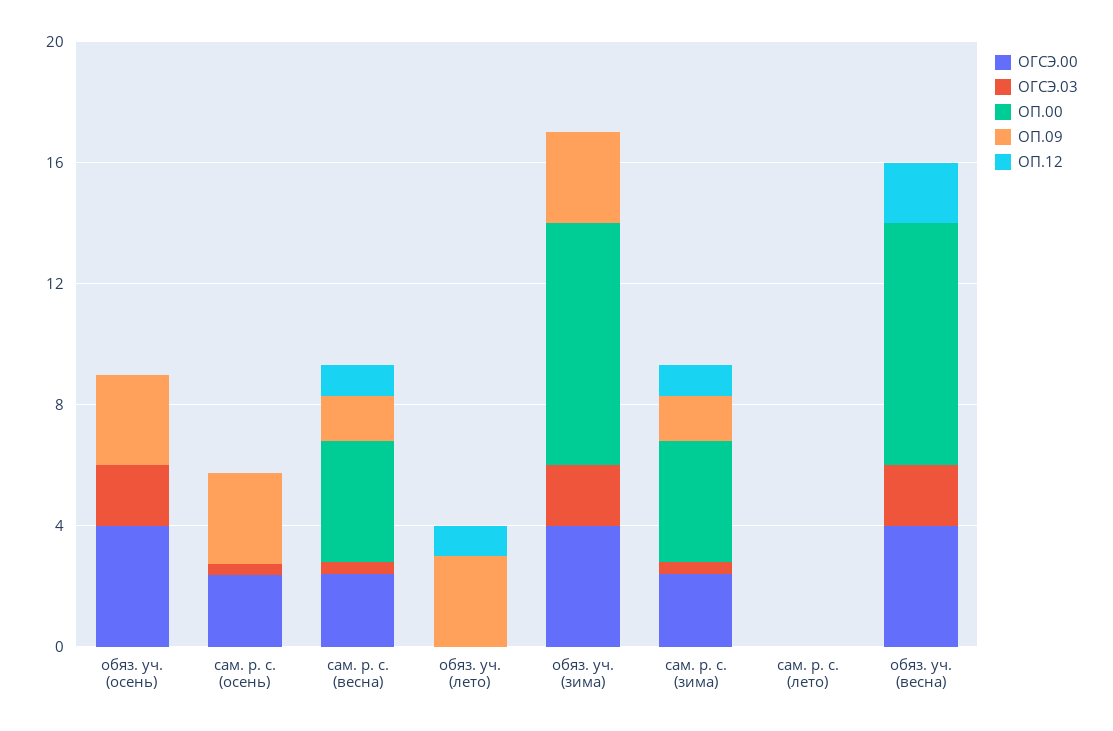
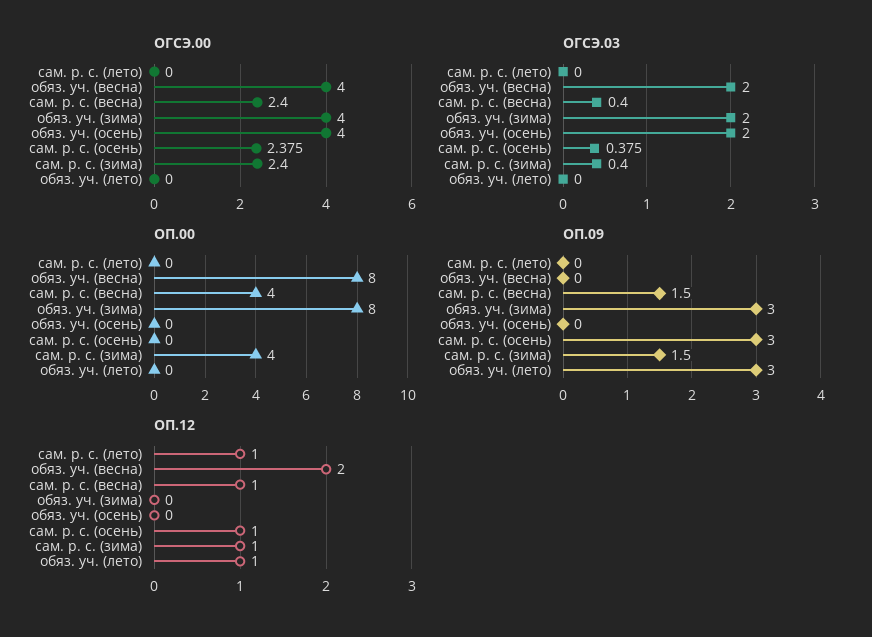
  {
    "ОГСЭ.00": {
      "обяз. уч. (осень)": 4,
      "сам. р. с. (осень)": 2.375,
      "сам. р. с. (весна)": 2.4,
      "обяз. уч. (лето)": 0,
      "обяз. уч. (зима)": 4,
      "сам. р. с. (зима)": 2.4,
      "сам. р. с. (лето)": 0,
      "обяз. уч. (весна)": 4
    },
    "ОГСЭ.03": {
      "обяз. уч. (осень)": 2,
      "сам. р. с. (осень)": 0.375,
      "сам. р. с. (весна)": 0.4,
      "обяз. уч. (лето)": 0,
      "обяз. уч. (зима)": 2,
      "сам. р. с. (зима)": 0.4,
      "сам. р. с. (лето)": 0,
      "обяз. уч. (весна)": 2
    },
    "ОП.00": {
      "обяз. уч. (осень)": 0,
      "сам. р. с. (осень)": 0,
      "сам. р. с. (весна)": 4,
      "обяз. уч. (лето)": 0,
      "обяз. уч. (зима)": 8,
      "сам. р. с. (зима)": 4,
      "сам. р. с. (лето)": 0,
      "обяз. уч. (весна)": 8
    },
    "ОП.09": {
-     "обяз. уч. (осень)": 3,
+     "обяз. уч. (осень)": 0,
      "сам. р. с. (осень)": 3,
      "сам. р. с. (весна)": 1.5,
      "обяз. уч. (лето)": 3,
      "обяз. уч. (зима)": 3,
      "сам. р. с. (зима)": 1.5,
      "сам. р. с. (лето)": 0,
      "обяз. уч. (весна)": 0
    },
    "ОП.12": {
      "обяз. уч. (осень)": 0,
-     "сам. р. с. (осень)": 0,
+     "сам. р. с. (осень)": 1,
      "сам. р. с. (весна)": 1,
      "обяз. уч. (лето)": 1,
      "обяз. уч. (зима)": 0,
      "сам. р. с. (зима)": 1,
-     "сам. р. с. (лето)": 0,
+     "сам. р. с. (лето)": 1,
      "обяз. уч. (весна)": 2
    }
  }

